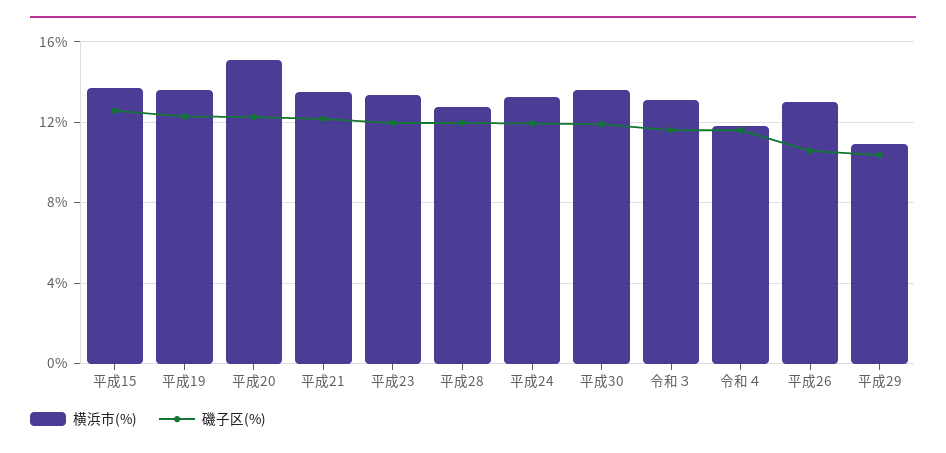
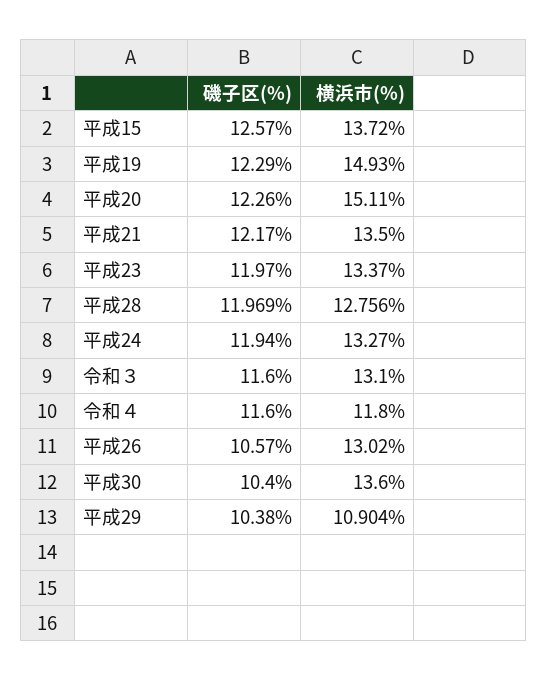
  {
    "横浜市(%)": {
      "平成15": 13.72,
-     "平成19": 13.5,
+     "平成19": 14.93,
      "平成20": 15.11,
      "平成21": 13.5,
      "平成23": 13.37,
      "平成28": 12.756,
      "平成24": 13.27,
      "平成30": 13.6,
      "令和３": 13.1,
      "令和４": 11.8,
      "平成26": 13.02,
      "平成29": 10.904
    },
    "磯子区(%)": {
      "平成15": 12.57,
      "平成19": 12.29,
      "平成20": 12.26,
      "平成21": 12.17,
      "平成23": 11.97,
      "平成28": 11.969,
      "平成24": 11.94,
-     "平成30": 12,
+     "平成30": 10.4,
      "令和３": 11.6,
      "令和４": 11.6,
      "平成26": 10.57,
      "平成29": 10.38
    }
  }

